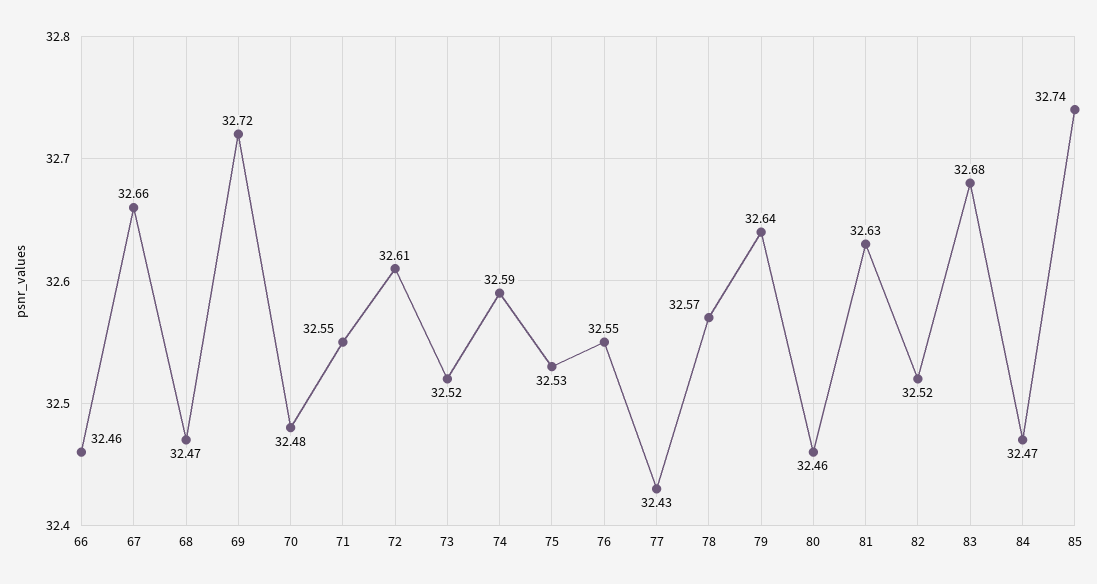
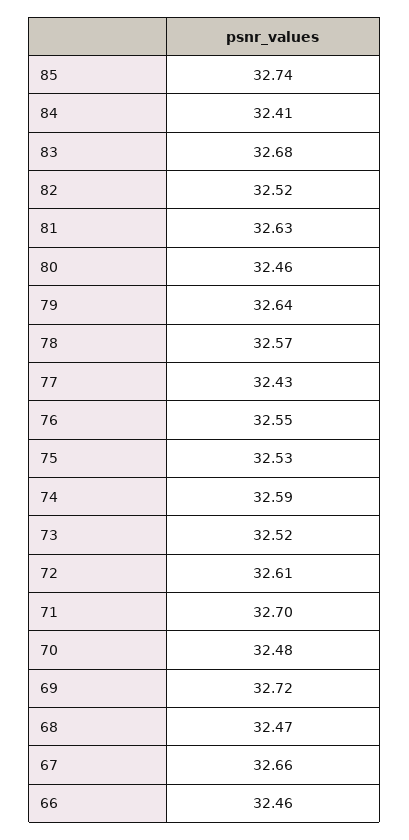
  {
    "66": 32.46,
    "67": 32.66,
    "68": 32.47,
    "69": 32.72,
    "70": 32.48,
-   "71": 32.55,
+   "71": 32.7,
    "72": 32.61,
    "73": 32.52,
    "74": 32.59,
    "75": 32.53,
    "76": 32.55,
    "77": 32.43,
    "78": 32.57,
    "79": 32.64,
    "80": 32.46,
    "81": 32.63,
    "82": 32.52,
    "83": 32.68,
-   "84": 32.47,
+   "84": 32.41,
    "85": 32.74
  }

